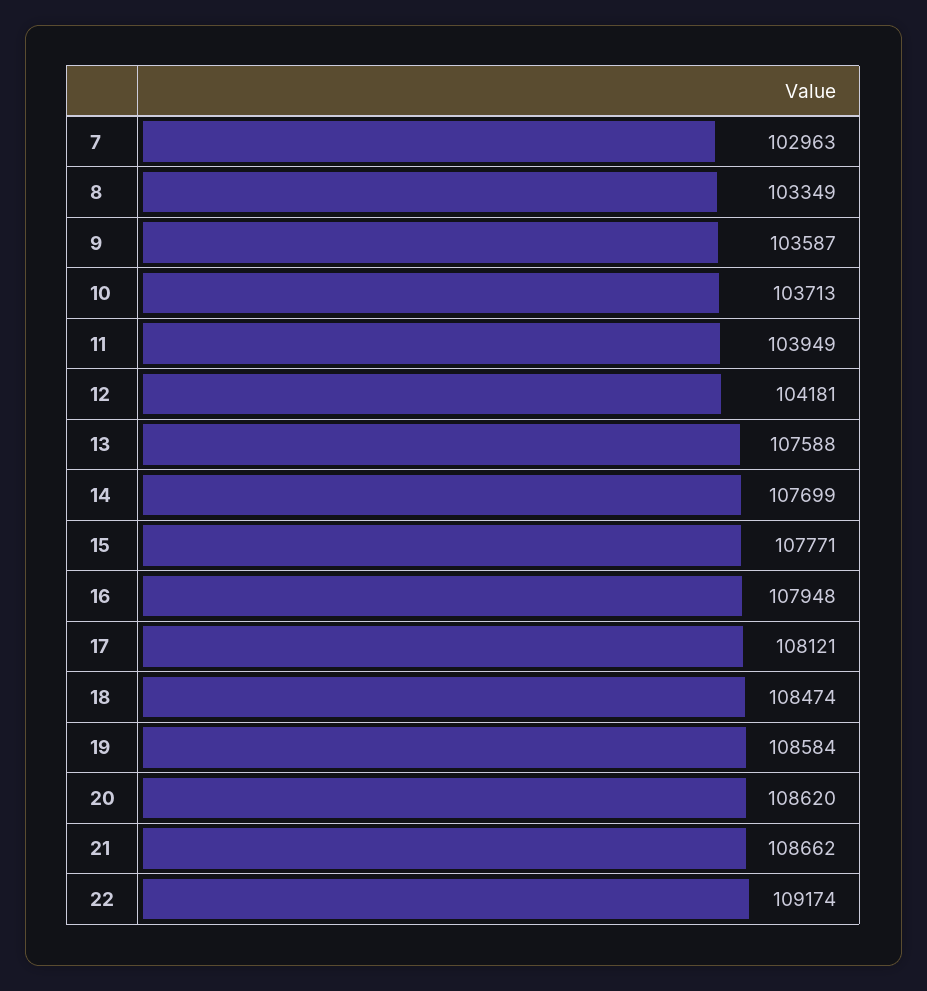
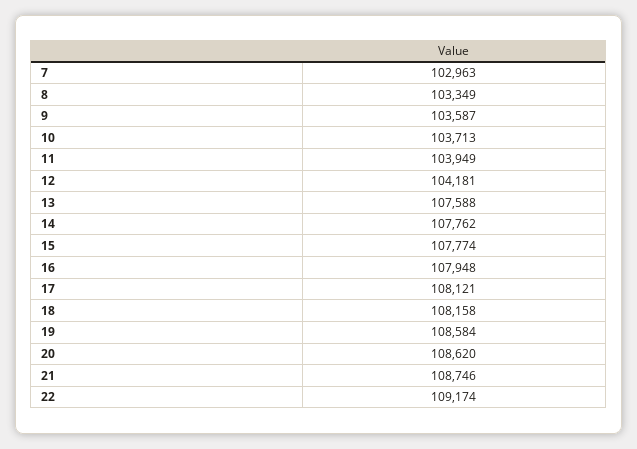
  {
    "7": 102963,
    "8": 103349,
    "9": 103587,
    "10": 103713,
    "11": 103949,
    "12": 104181,
    "13": 107588,
-   "14": 107699,
+   "14": 107762,
-   "15": 107771,
+   "15": 107774,
    "16": 107948,
    "17": 108121,
-   "18": 108474,
+   "18": 108158,
    "19": 108584,
    "20": 108620,
-   "21": 108662,
+   "21": 108746,
    "22": 109174
  }

